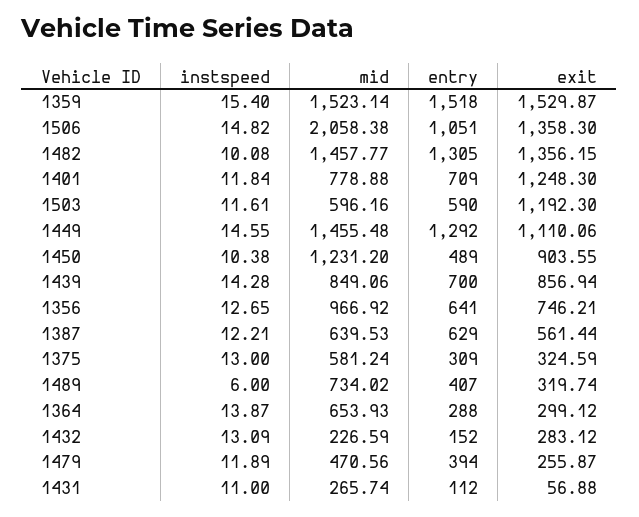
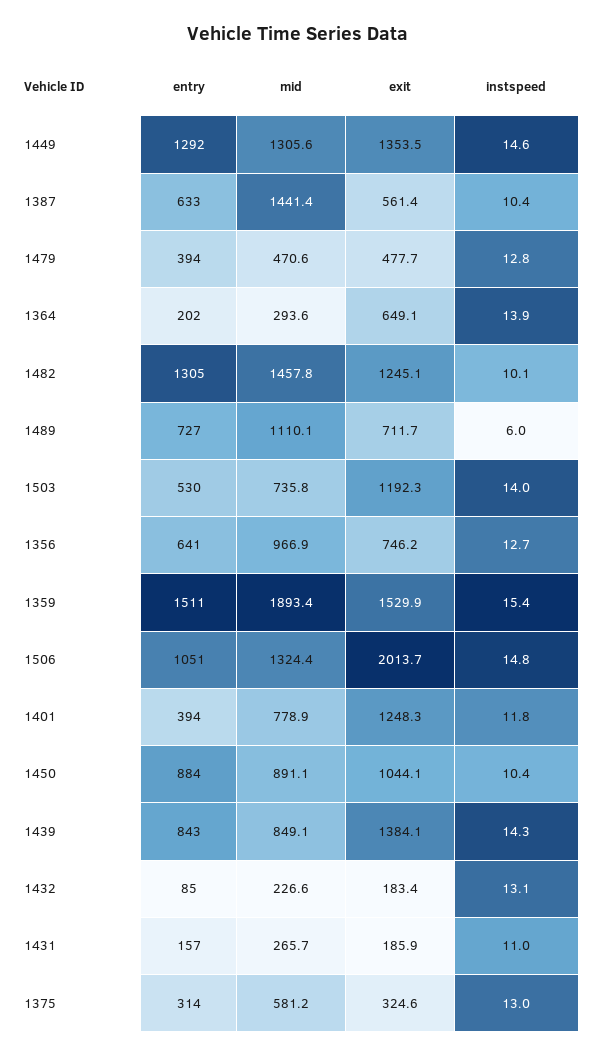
  {
    "instspeed": {
      "1359": 15.4,
      "1506": 14.82,
      "1482": 10.08,
      "1401": 11.84,
-     "1503": 11.61,
+     "1503": 14,
      "1449": 14.55,
      "1450": 10.38,
      "1439": 14.28,
      "1356": 12.65,
-     "1387": 12.21,
+     "1387": 10.4,
      "1375": 13,
      "1489": 6,
      "1364": 13.87,
      "1432": 13.09,
-     "1479": 11.89,
+     "1479": 12.8,
      "1431": 11
    },
    "mid": {
-     "1359": 1523.14,
+     "1359": 1893.4,
-     "1506": 2058.38,
+     "1506": 1324.4,
      "1482": 1457.77,
      "1401": 778.88,
-     "1503": 596.16,
+     "1503": 735.8,
-     "1449": 1455.48,
+     "1449": 1305.6,
-     "1450": 1231.2,
+     "1450": 891.1,
      "1439": 849.06,
      "1356": 966.92,
-     "1387": 639.53,
+     "1387": 1441.4,
      "1375": 581.24,
-     "1489": 734.02,
+     "1489": 1110.1,
-     "1364": 653.93,
+     "1364": 293.6,
      "1432": 226.59,
      "1479": 470.56,
      "1431": 265.74
    },
    "entry": {
-     "1359": 1518,
+     "1359": 1511,
      "1506": 1051,
      "1482": 1305,
-     "1401": 709,
+     "1401": 394,
-     "1503": 590,
+     "1503": 530,
      "1449": 1292,
-     "1450": 489,
+     "1450": 884,
-     "1439": 700,
+     "1439": 843,
      "1356": 641,
-     "1387": 629,
+     "1387": 633,
-     "1375": 309,
+     "1375": 314,
-     "1489": 407,
+     "1489": 727,
-     "1364": 288,
+     "1364": 202,
-     "1432": 152,
+     "1432": 85,
      "1479": 394,
-     "1431": 112
+     "1431": 157
    },
    "exit": {
      "1359": 1529.87,
-     "1506": 1358.3,
+     "1506": 2013.7,
-     "1482": 1356.15,
+     "1482": 1245.1,
      "1401": 1248.3,
      "1503": 1192.3,
-     "1449": 1110.06,
+     "1449": 1353.5,
-     "1450": 903.55,
+     "1450": 1044.1,
-     "1439": 856.94,
+     "1439": 1384.1,
      "1356": 746.21,
      "1387": 561.44,
      "1375": 324.59,
-     "1489": 319.74,
+     "1489": 711.7,
-     "1364": 299.12,
+     "1364": 649.1,
-     "1432": 283.12,
+     "1432": 183.4,
-     "1479": 255.87,
+     "1479": 477.7,
-     "1431": 56.88
+     "1431": 185.9
    }
  }

